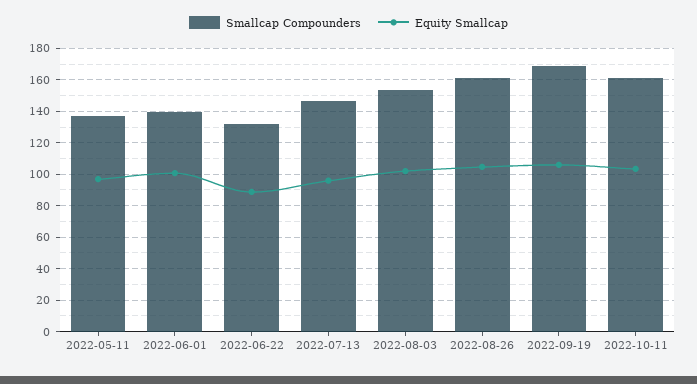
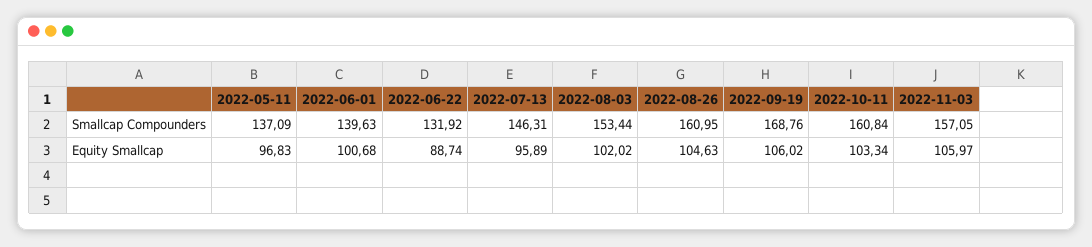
  {
    "Smallcap Compounders": {
      "2022-05-11": 137.09,
      "2022-06-01": 139.63,
      "2022-06-22": 131.92,
      "2022-07-13": 146.31,
      "2022-08-03": 153.44,
      "2022-08-26": 160.95,
      "2022-09-19": 168.76,
-     "2022-10-11": 160.84
+     "2022-10-11": 160.84,
+     "2022-11-03": 157.05
    },
    "Equity Smallcap": {
      "2022-05-11": 96.83,
      "2022-06-01": 100.68,
      "2022-06-22": 88.74,
      "2022-07-13": 95.89,
      "2022-08-03": 102.02,
      "2022-08-26": 104.63,
      "2022-09-19": 106.02,
-     "2022-10-11": 103.34
+     "2022-10-11": 103.34,
+     "2022-11-03": 105.97
    }
  }

